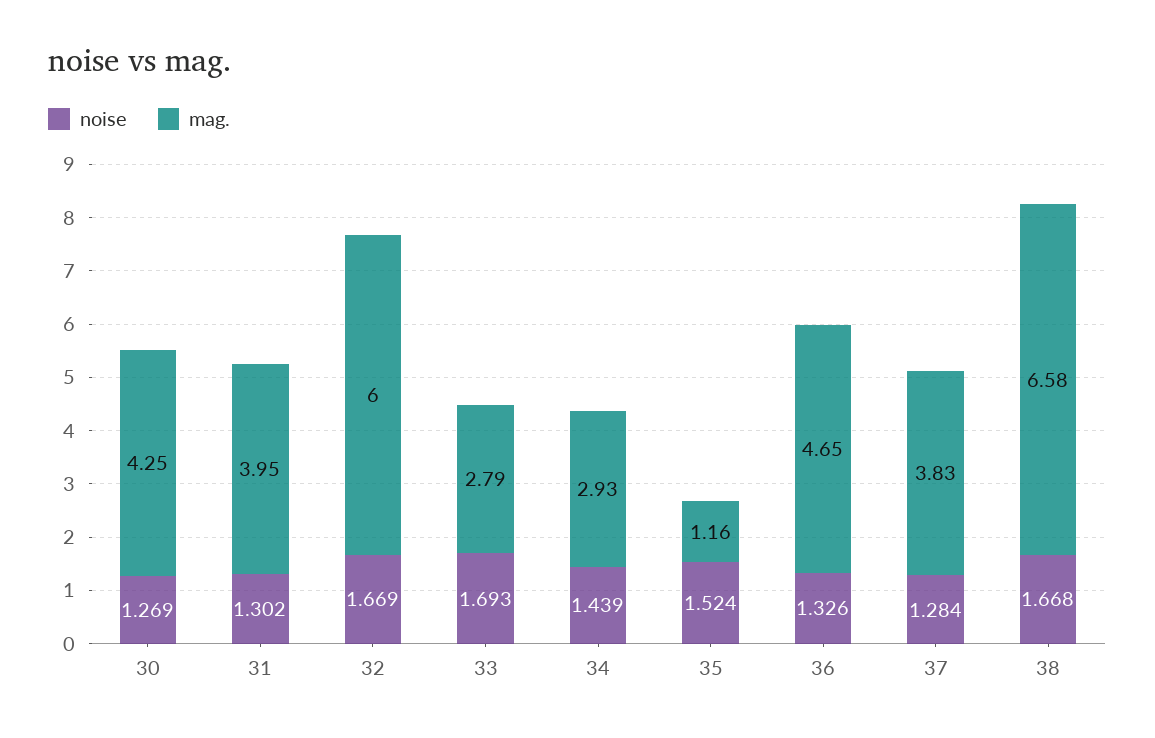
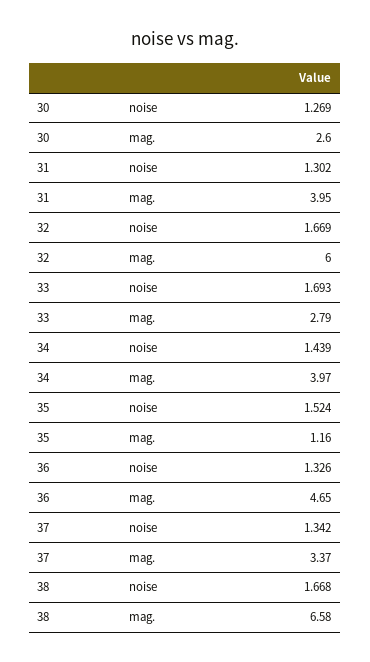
  {
    "noise": {
      "30": 1.269,
      "31": 1.302,
      "32": 1.669,
      "33": 1.693,
      "34": 1.439,
      "35": 1.524,
      "36": 1.326,
-     "37": 1.284,
+     "37": 1.342,
      "38": 1.668
    },
    "mag.": {
-     "30": 4.25,
+     "30": 2.6,
      "31": 3.95,
      "32": 6,
      "33": 2.79,
-     "34": 2.93,
+     "34": 3.97,
      "35": 1.16,
      "36": 4.65,
-     "37": 3.83,
+     "37": 3.37,
      "38": 6.58
    }
  }

